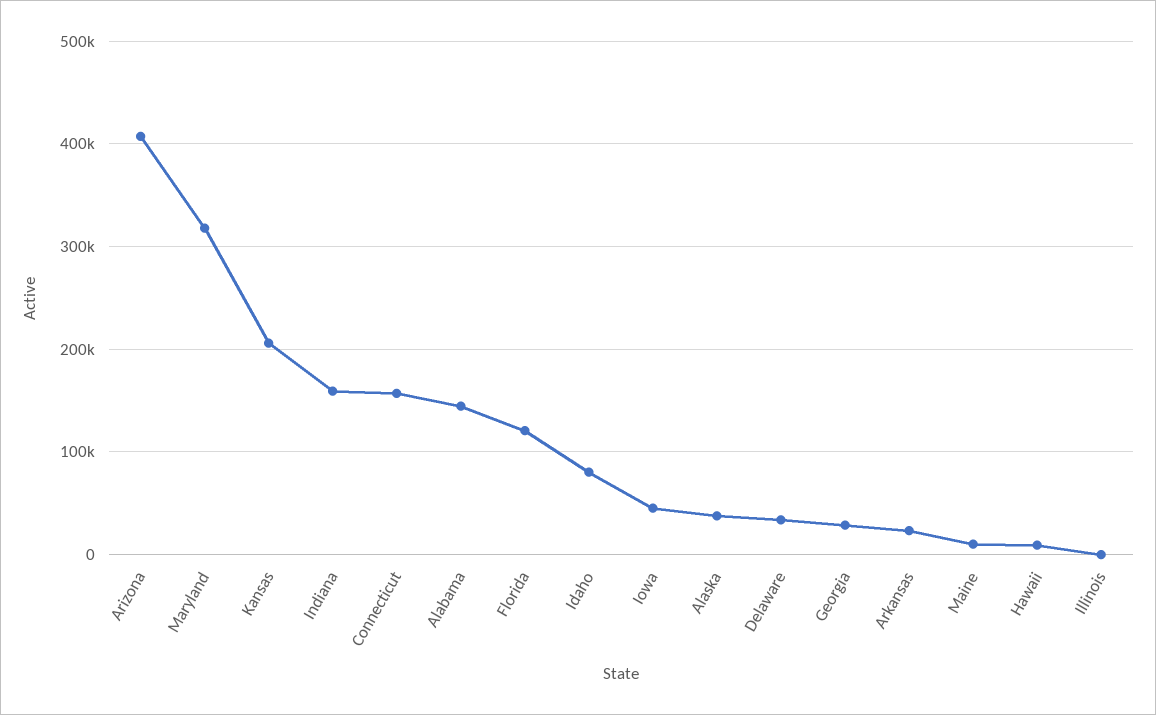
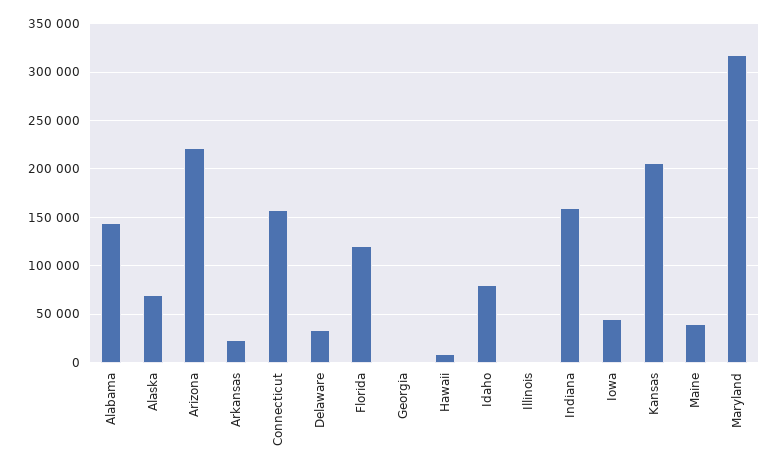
  {
-   "Arizona": 410000,
+   "Arizona": 220000,
    "Maryland": 320000,
    "Kansas": 210000,
    "Indiana": 160000,
    "Connecticut": 160000,
    "Alabama": 140000,
    "Florida": 120000,
    "Idaho": 80000,
    "Iowa": 50000,
-   "Alaska": 40000,
+   "Alaska": 70000,
    "Delaware": 30000,
-   "Georgia": 30000,
+   "Georgia": 0,
    "Arkansas": 20000,
-   "Maine": 10000,
+   "Maine": 40000,
    "Hawaii": 10000,
    "Illinois": 0
  }

